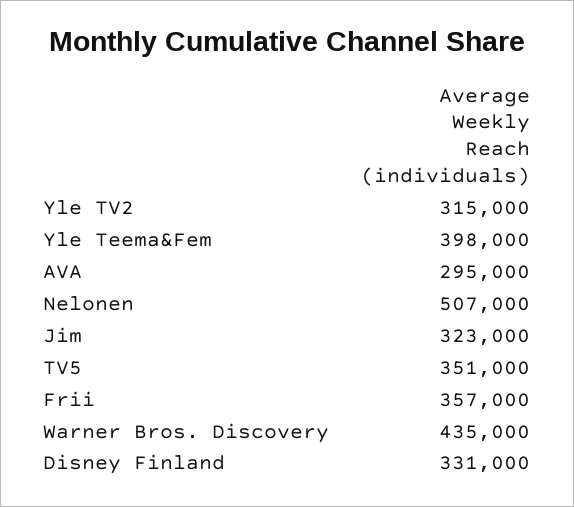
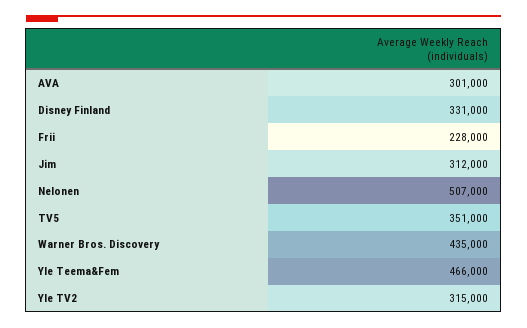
  {
    "Yle TV2": 315000,
-   "Yle Teema&Fem": 398000,
+   "Yle Teema&Fem": 466000,
-   "AVA": 295000,
+   "AVA": 301000,
    "Nelonen": 507000,
-   "Jim": 323000,
+   "Jim": 312000,
    "TV5": 351000,
-   "Frii": 357000,
+   "Frii": 228000,
    "Warner Bros. Discovery": 435000,
    "Disney Finland": 331000
  }

